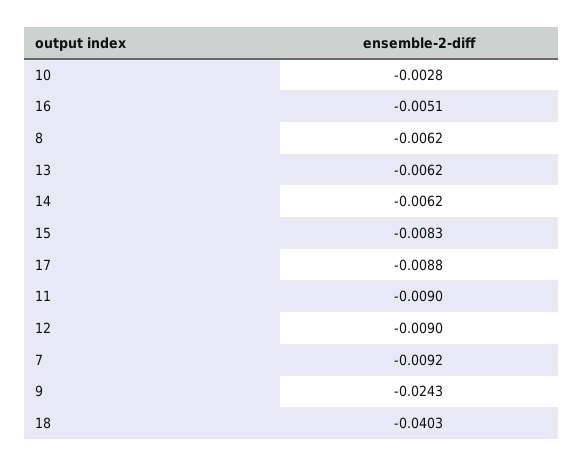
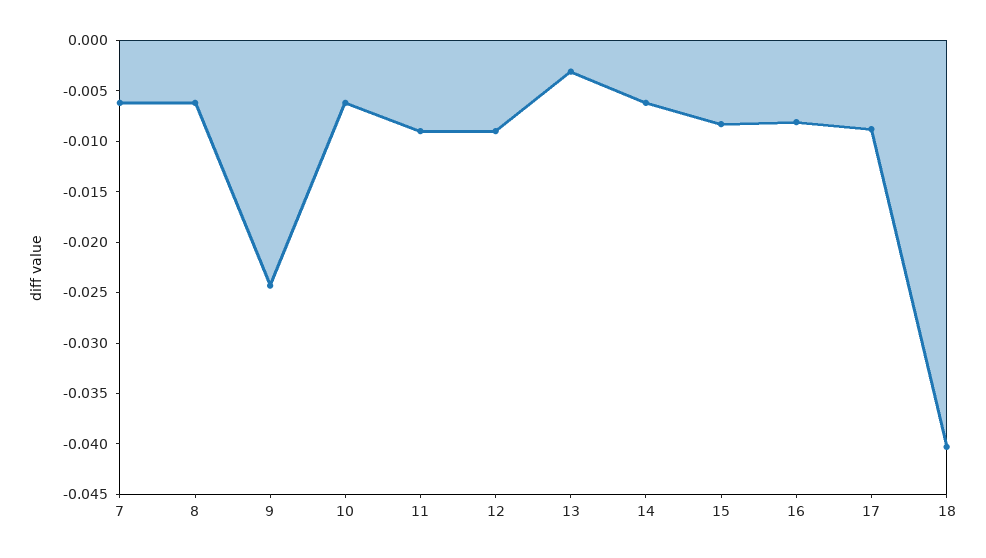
  {
-   "10": -0.0028,
+   "10": -0.006,
-   "16": -0.0051,
+   "16": -0.008,
    "8": -0.0062,
-   "13": -0.0062,
+   "13": -0.003,
    "14": -0.0062,
    "15": -0.0083,
    "17": -0.0088,
    "11": -0.009,
    "12": -0.009,
-   "7": -0.0092,
+   "7": -0.006,
    "9": -0.0243,
    "18": -0.0403
  }

